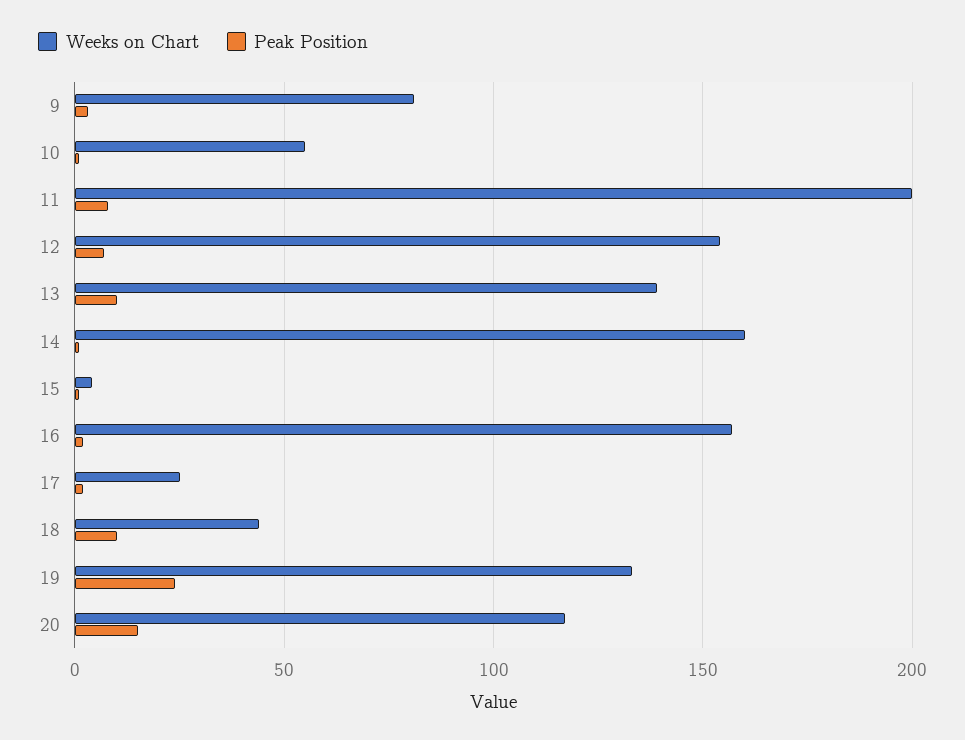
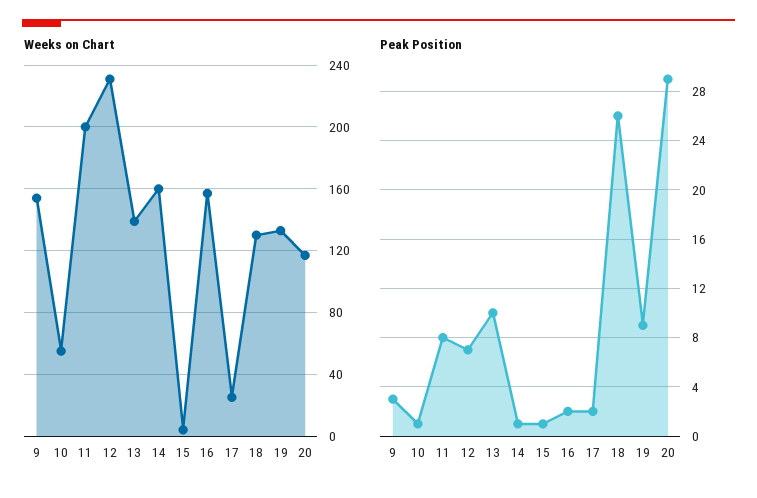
  {
    "Weeks on Chart": {
-     "9": 80,
+     "9": 155,
      "10": 55,
      "11": 200,
-     "12": 155,
+     "12": 230,
      "13": 140,
      "14": 160,
      "15": 5,
      "16": 155,
      "17": 25,
-     "18": 45,
+     "18": 130,
      "19": 135,
      "20": 115
    },
    "Peak Position": {
      "9": 3,
      "10": 1,
      "11": 8,
      "12": 7,
      "13": 10,
      "14": 1,
      "15": 1,
      "16": 2,
      "17": 2,
-     "18": 10,
+     "18": 26,
-     "19": 25,
+     "19": 9,
-     "20": 15
+     "20": 29
    }
  }

